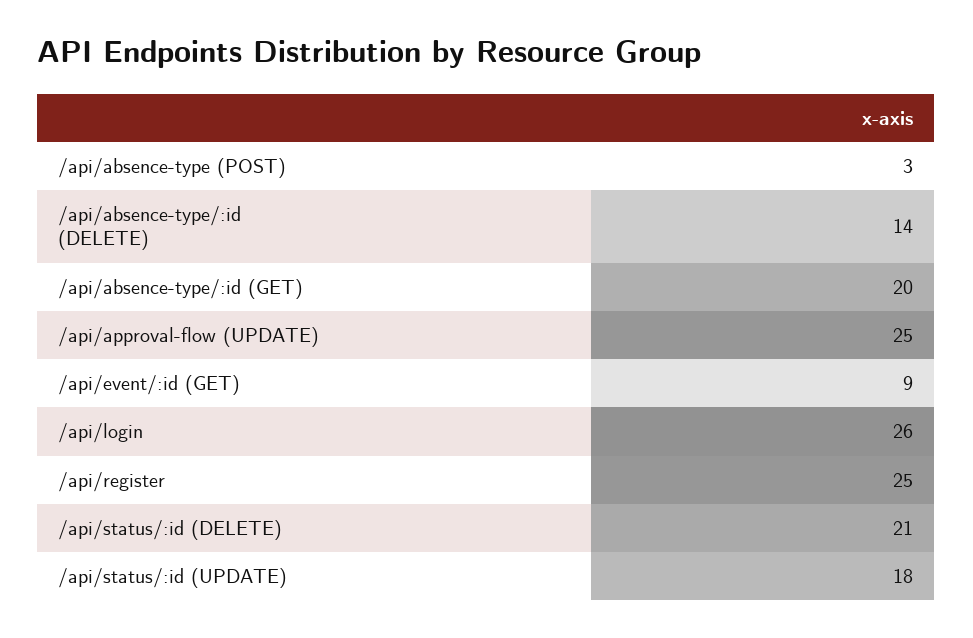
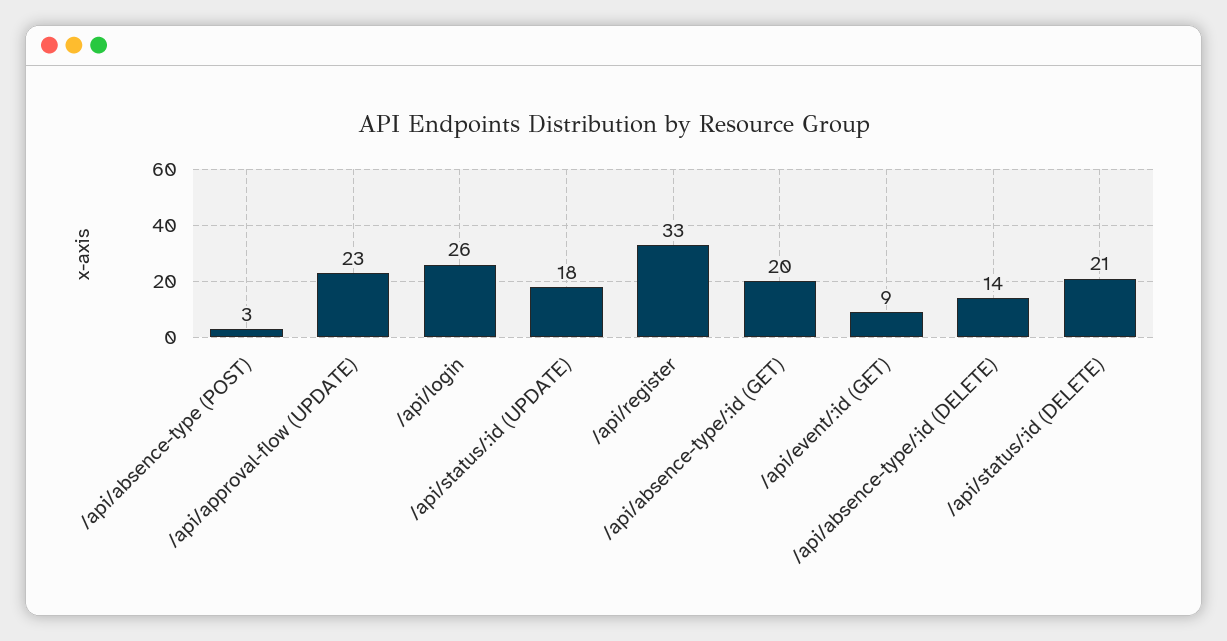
  {
    "/api/absence-type (POST)": 3,
    "/api/absence-type/:id (DELETE)": 14,
    "/api/absence-type/:id (GET)": 20,
-   "/api/approval-flow (UPDATE)": 25,
+   "/api/approval-flow (UPDATE)": 23,
    "/api/event/:id (GET)": 9,
    "/api/login": 26,
-   "/api/register": 25,
+   "/api/register": 33,
    "/api/status/:id (DELETE)": 21,
    "/api/status/:id (UPDATE)": 18
  }

